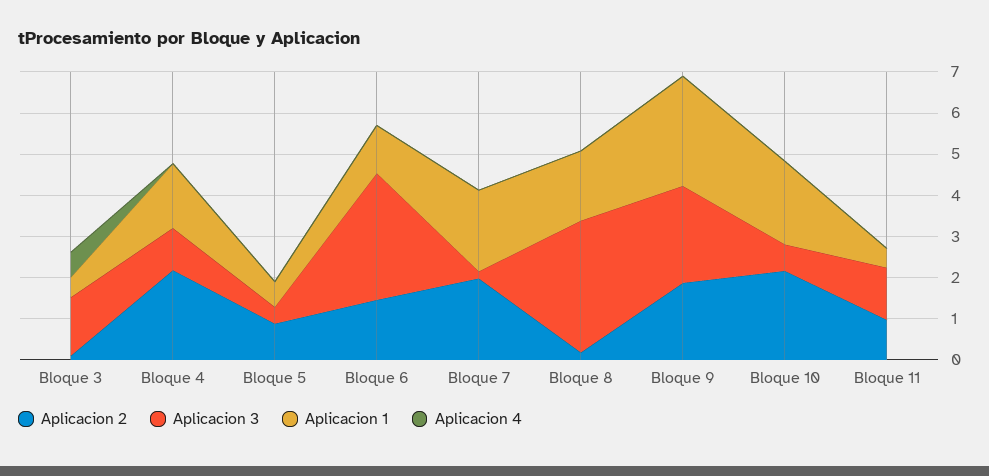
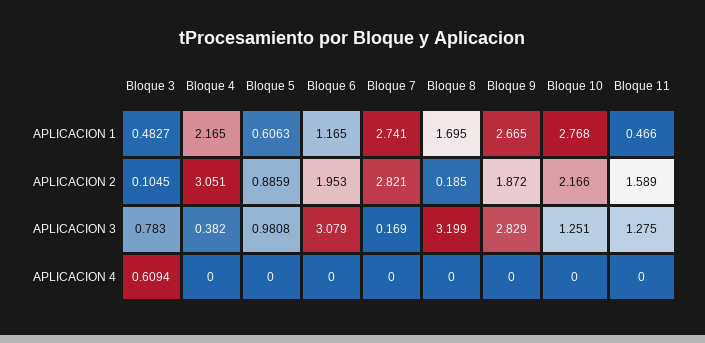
  {
    "Aplicacion 2": {
      "Bloque 3": 0.1045,
-     "Bloque 4": 2.2,
+     "Bloque 4": 3.051,
      "Bloque 5": 0.8859,
-     "Bloque 6": 1.4,
+     "Bloque 6": 1.953,
-     "Bloque 7": 2,
+     "Bloque 7": 2.821,
      "Bloque 8": 0.185,
      "Bloque 9": 1.872,
      "Bloque 10": 2.166,
-     "Bloque 11": 1
+     "Bloque 11": 1.589
    },
    "Aplicacion 3": {
-     "Bloque 3": 1.4,
+     "Bloque 3": 0.783,
-     "Bloque 4": 1,
+     "Bloque 4": 0.382,
-     "Bloque 5": 0.4,
+     "Bloque 5": 0.9808,
      "Bloque 6": 3.079,
      "Bloque 7": 0.169,
      "Bloque 8": 3.199,
-     "Bloque 9": 2.4,
+     "Bloque 9": 2.829,
-     "Bloque 10": 0.6,
+     "Bloque 10": 1.251,
      "Bloque 11": 1.275
    },
    "Aplicacion 1": {
      "Bloque 3": 0.4827,
-     "Bloque 4": 1.6,
+     "Bloque 4": 2.165,
      "Bloque 5": 0.6063,
      "Bloque 6": 1.165,
-     "Bloque 7": 2,
+     "Bloque 7": 2.741,
      "Bloque 8": 1.695,
      "Bloque 9": 2.665,
-     "Bloque 10": 2,
+     "Bloque 10": 2.768,
      "Bloque 11": 0.466
    },
    "Aplicacion 4": {
      "Bloque 3": 0.6094,
      "Bloque 4": 0,
      "Bloque 5": 0,
      "Bloque 6": 0,
      "Bloque 7": 0,
      "Bloque 8": 0,
      "Bloque 9": 0,
      "Bloque 10": 0,
      "Bloque 11": 0
    }
  }

